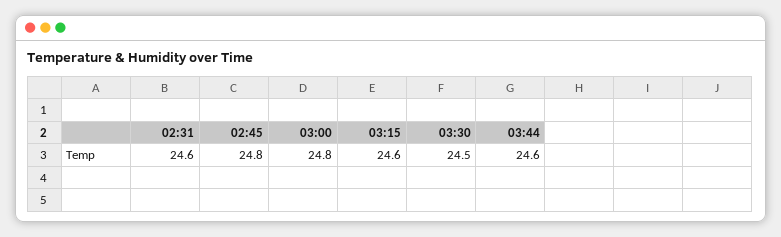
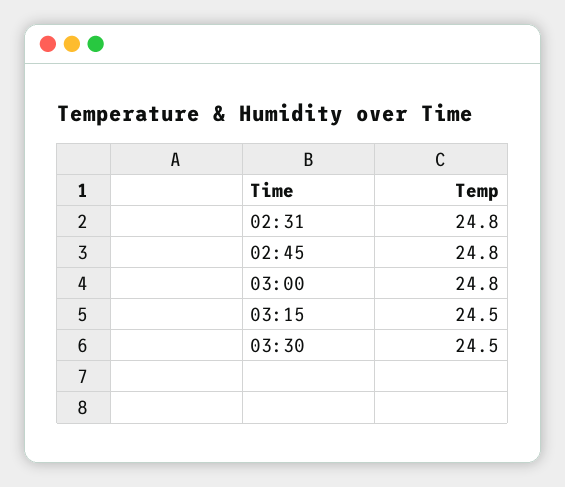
  {
-   "02:31": 24.6,
+   "02:31": 24.8,
    "02:45": 24.8,
    "03:00": 24.8,
-   "03:15": 24.6,
+   "03:15": 24.5,
-   "03:30": 24.5,
+   "03:30": 24.5
-   "03:44": 24.6
  }

